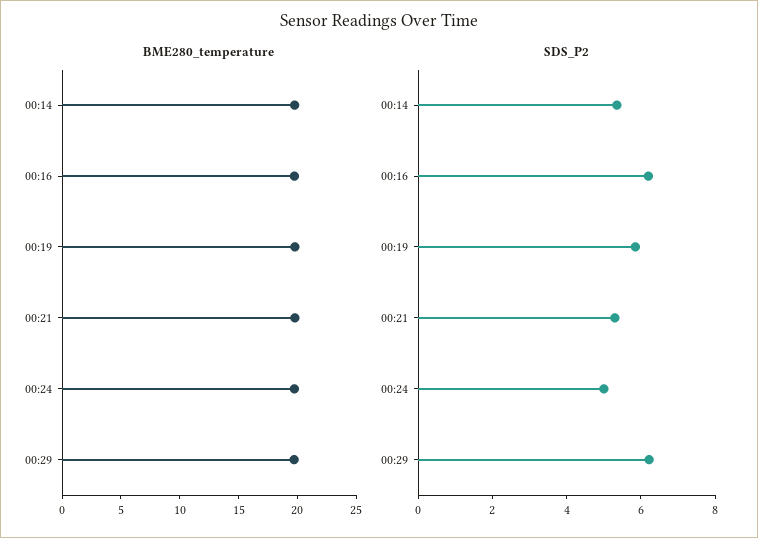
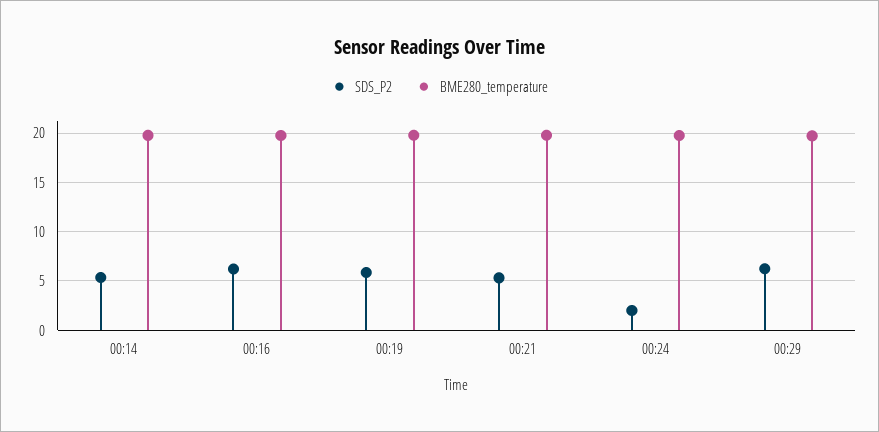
  {
    "BME280_temperature": {
      "00:14": 20,
      "00:16": 20,
      "00:19": 20,
      "00:21": 20,
      "00:24": 20,
      "00:29": 20
    },
    "SDS_P2": {
      "00:14": 5.5,
      "00:16": 6,
      "00:19": 6,
      "00:21": 5.5,
-     "00:24": 5,
+     "00:24": 2,
      "00:29": 6
    }
  }

